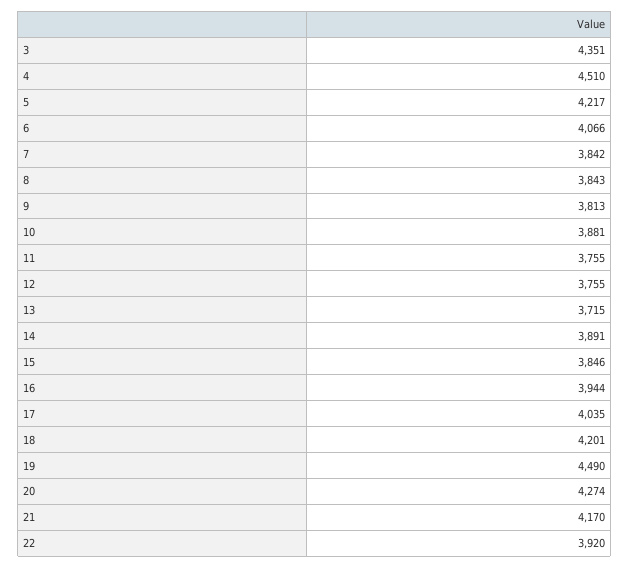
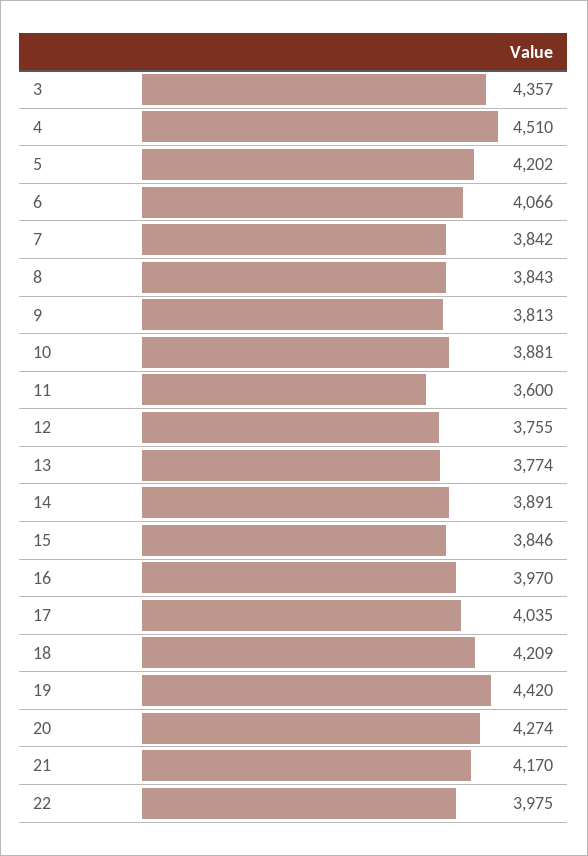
  {
-   "3": 4351,
+   "3": 4357,
    "4": 4510,
-   "5": 4217,
+   "5": 4202,
    "6": 4066,
    "7": 3842,
    "8": 3843,
    "9": 3813,
    "10": 3881,
-   "11": 3755,
+   "11": 3600,
    "12": 3755,
-   "13": 3715,
+   "13": 3774,
    "14": 3891,
    "15": 3846,
-   "16": 3944,
+   "16": 3970,
    "17": 4035,
-   "18": 4201,
+   "18": 4209,
-   "19": 4490,
+   "19": 4420,
    "20": 4274,
    "21": 4170,
-   "22": 3920
+   "22": 3975
  }

